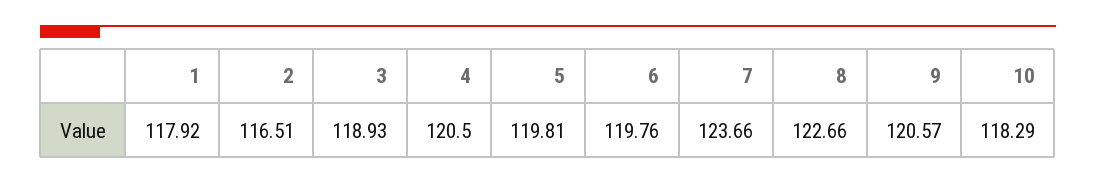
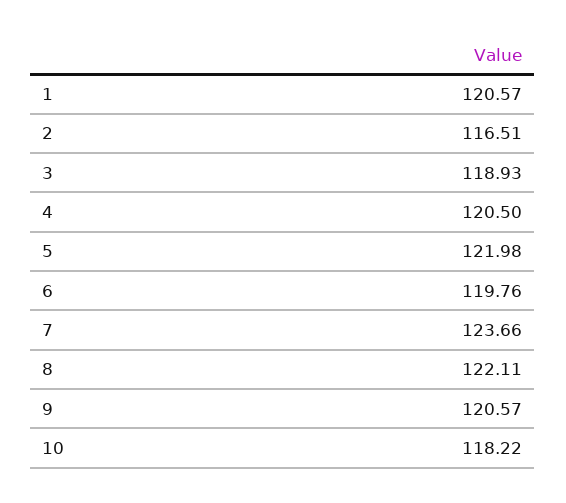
  {
-   "1": 117.92,
+   "1": 120.57,
    "2": 116.51,
    "3": 118.93,
    "4": 120.5,
-   "5": 119.81,
+   "5": 121.98,
    "6": 119.76,
    "7": 123.66,
-   "8": 122.66,
+   "8": 122.11,
    "9": 120.57,
-   "10": 118.29
+   "10": 118.22
  }

